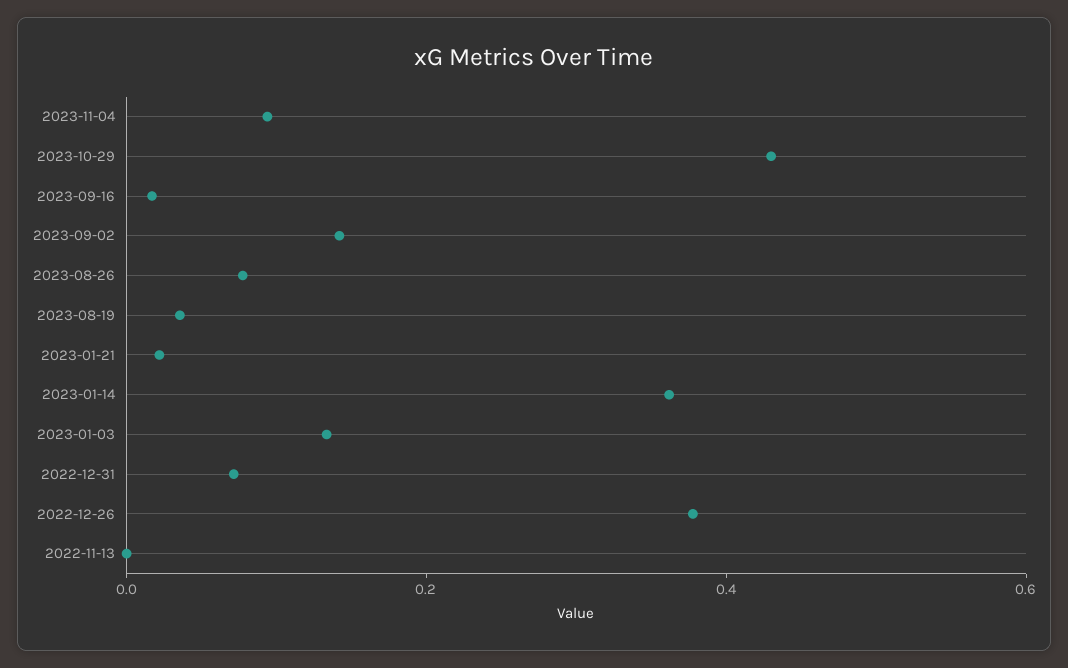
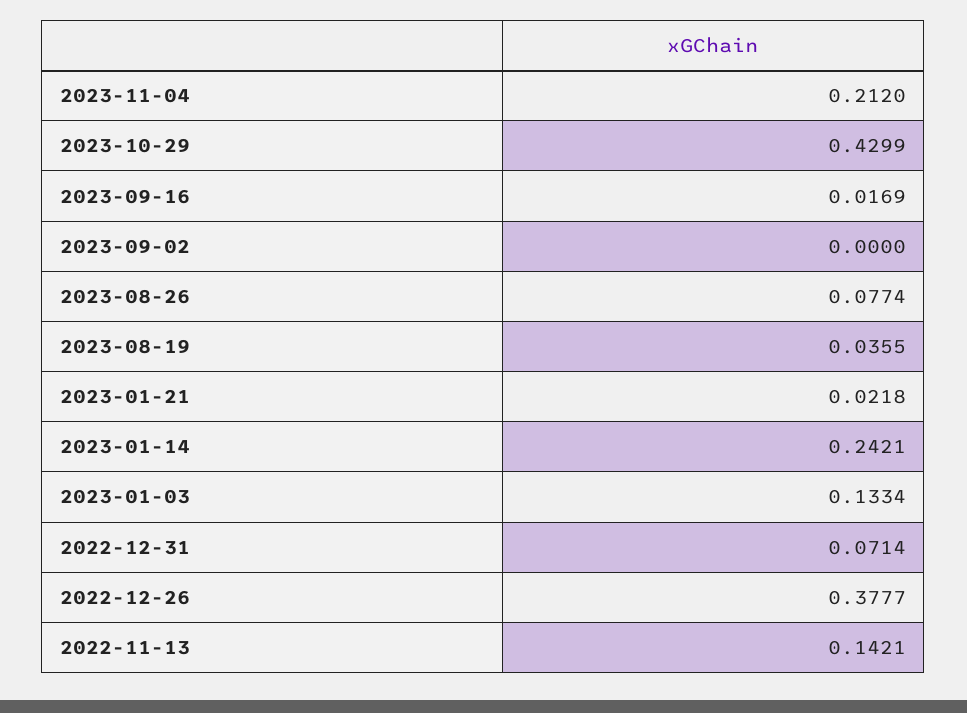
  {
-   "2023-11-04": 0.1,
+   "2023-11-04": 0.212,
    "2023-10-29": 0.4299,
    "2023-09-16": 0.0169,
-   "2023-09-02": 0.15,
+   "2023-09-02": 0,
    "2023-08-26": 0.0774,
    "2023-08-19": 0.0355,
    "2023-01-21": 0.0218,
-   "2023-01-14": 0.35,
+   "2023-01-14": 0.2421,
    "2023-01-03": 0.1334,
    "2022-12-31": 0.0714,
    "2022-12-26": 0.3777,
-   "2022-11-13": 0
+   "2022-11-13": 0.1421
  }

